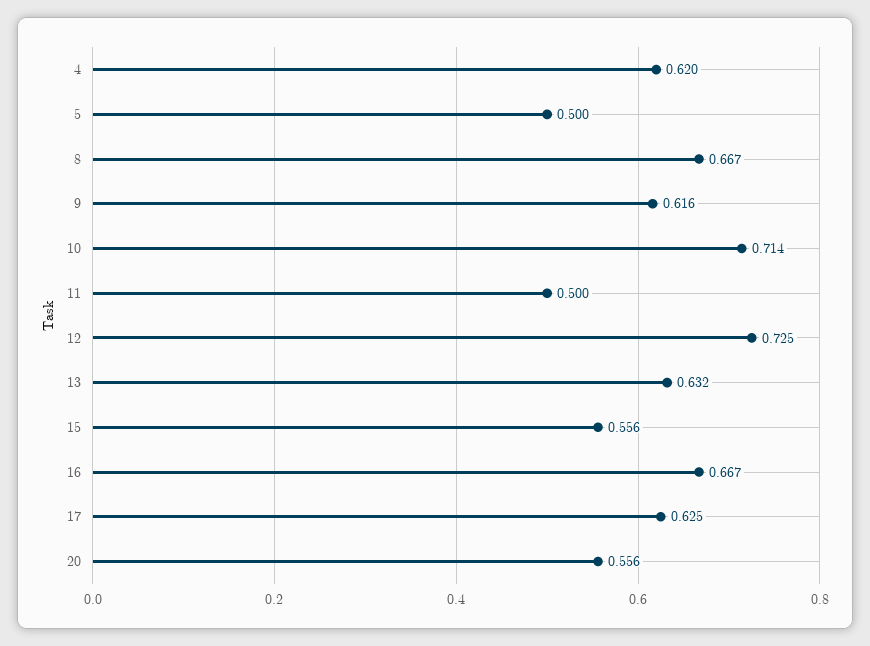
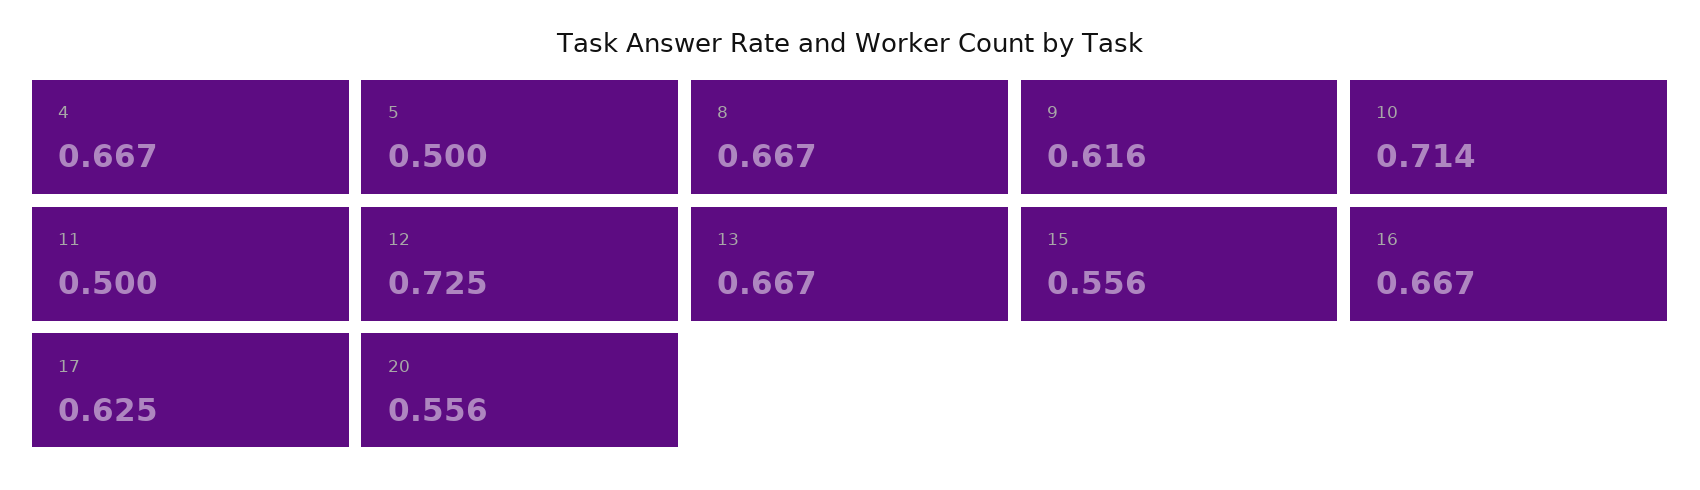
  {
-   "4": 0.62,
+   "4": 0.667,
    "5": 0.5,
    "8": 0.667,
    "9": 0.616,
    "10": 0.714,
    "11": 0.5,
    "12": 0.725,
-   "13": 0.632,
+   "13": 0.667,
    "15": 0.556,
    "16": 0.667,
    "17": 0.625,
    "20": 0.556
  }

